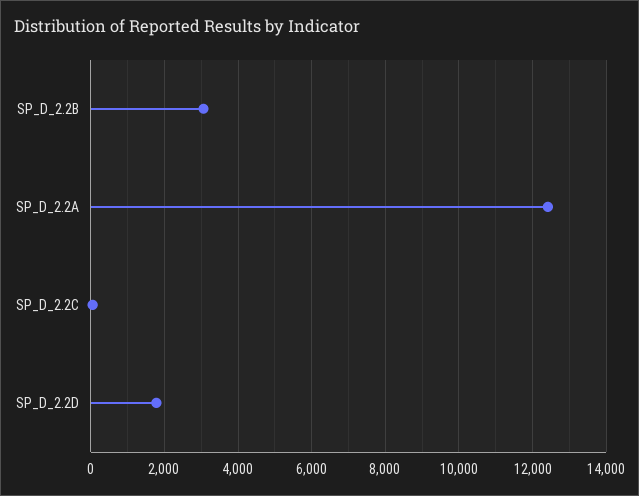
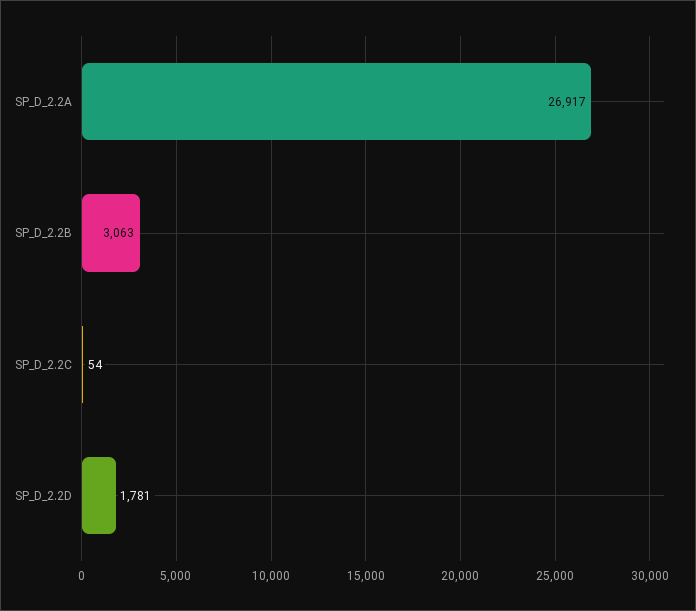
  {
    "SP_D_2.2B": 3063,
-   "SP_D_2.2A": 12400,
+   "SP_D_2.2A": 26917,
    "SP_D_2.2C": 54,
    "SP_D_2.2D": 1781
  }

